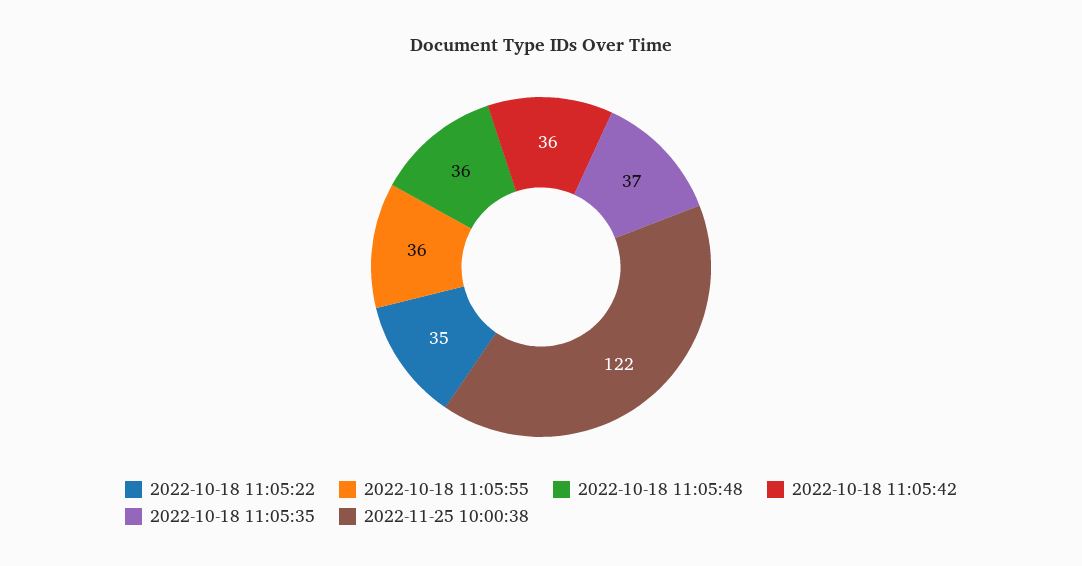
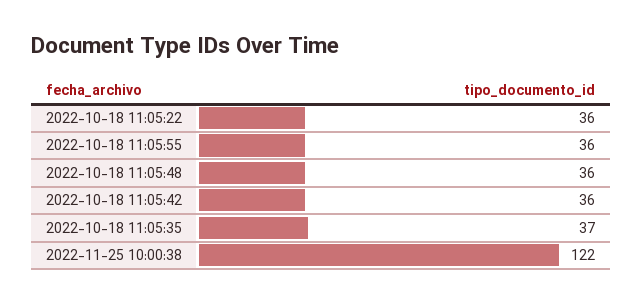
  {
-   "2022-10-18 11:05:22": 35,
+   "2022-10-18 11:05:22": 36,
    "2022-10-18 11:05:55": 36,
    "2022-10-18 11:05:48": 36,
    "2022-10-18 11:05:42": 36,
    "2022-10-18 11:05:35": 37,
    "2022-11-25 10:00:38": 122
  }

